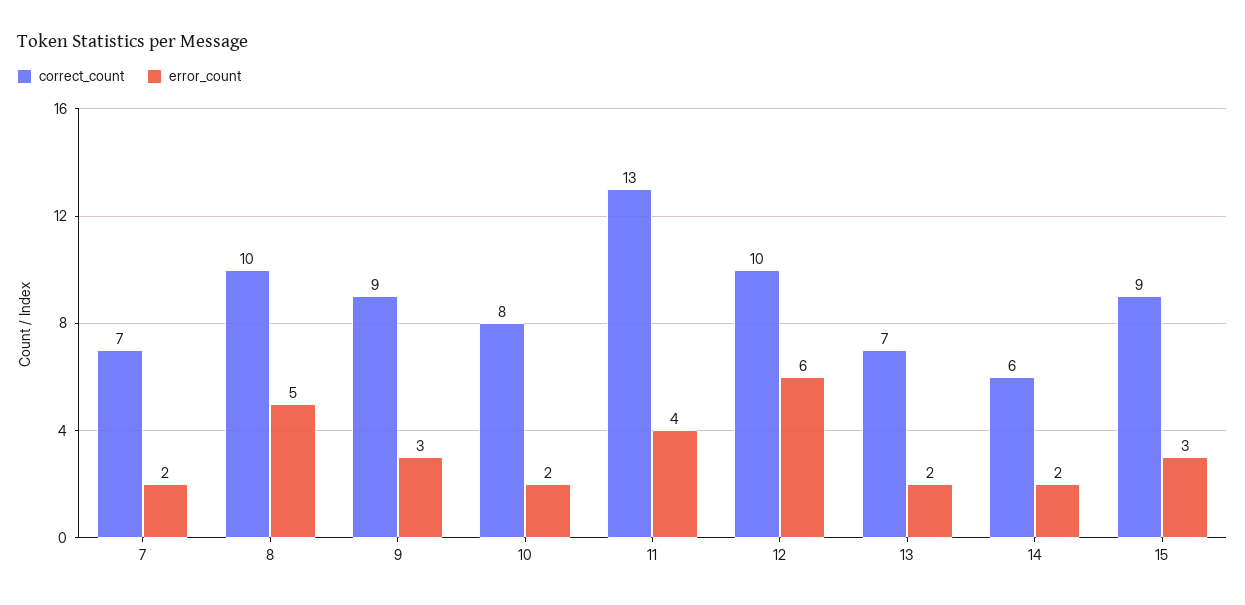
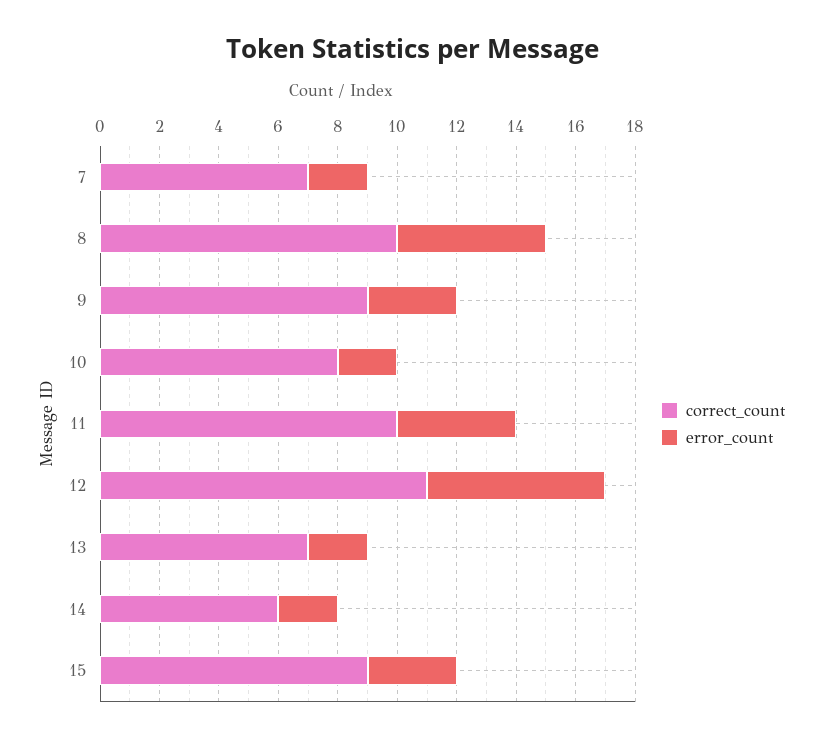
  {
    "correct_count": {
      "7": 7,
      "8": 10,
      "9": 9,
      "10": 8,
-     "11": 13,
+     "11": 10,
-     "12": 10,
+     "12": 11,
      "13": 7,
      "14": 6,
      "15": 9
    },
    "error_count": {
      "7": 2,
      "8": 5,
      "9": 3,
      "10": 2,
      "11": 4,
      "12": 6,
      "13": 2,
      "14": 2,
      "15": 3
    }
  }

